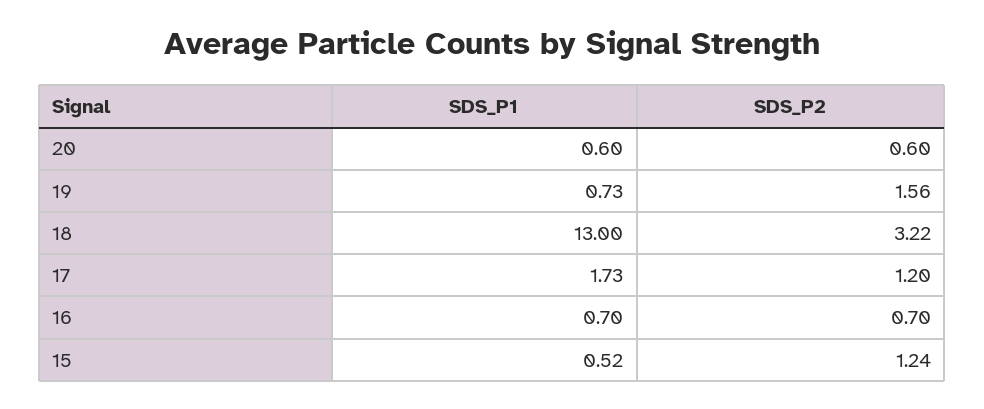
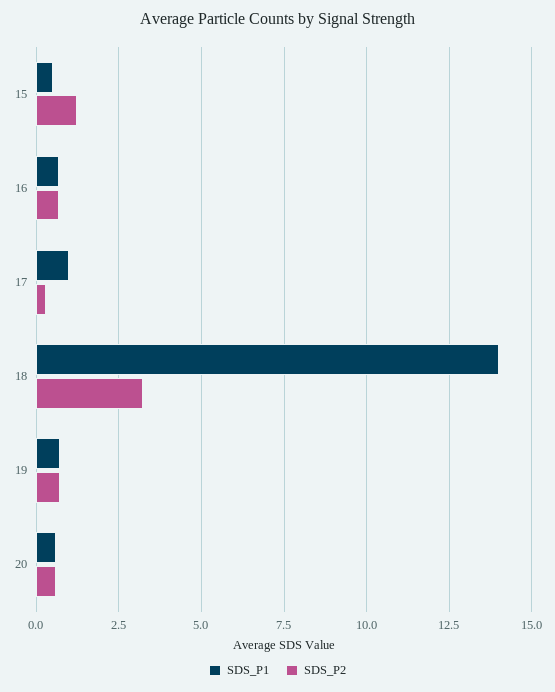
  {
    "SDS_P1": {
      "20": 0.6,
      "19": 0.73,
-     "18": 13,
+     "18": 14,
-     "17": 1.73,
+     "17": 1,
      "16": 0.7,
      "15": 0.52
    },
    "SDS_P2": {
      "20": 0.6,
-     "19": 1.56,
+     "19": 0.75,
      "18": 3.22,
-     "17": 1.2,
+     "17": 0.25,
      "16": 0.7,
      "15": 1.24
    }
  }

